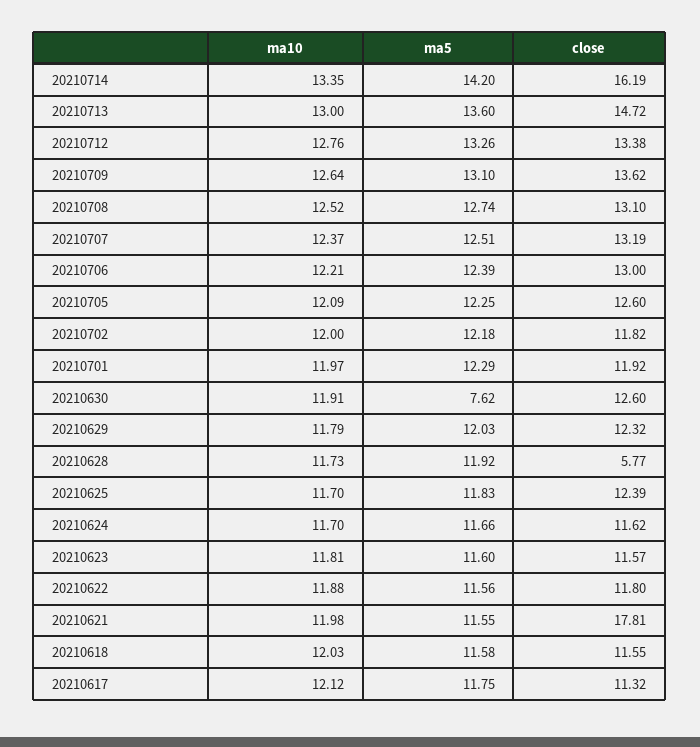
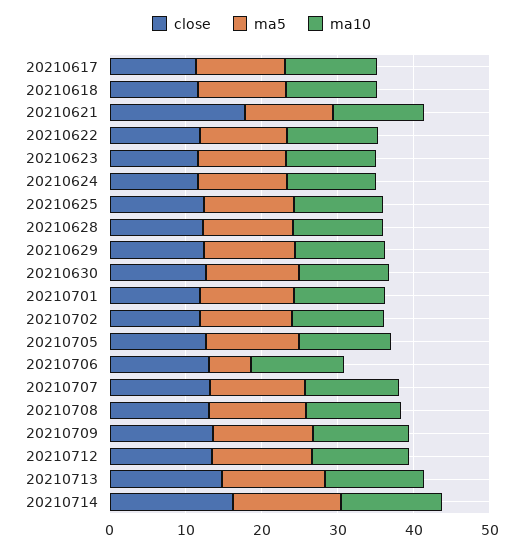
  {
    "ma10": {
      "20210714": 13.35,
      "20210713": 13,
      "20210712": 12.76,
      "20210709": 12.64,
      "20210708": 12.52,
      "20210707": 12.37,
      "20210706": 12.21,
      "20210705": 12.09,
      "20210702": 12,
      "20210701": 11.97,
      "20210630": 11.91,
      "20210629": 11.79,
      "20210628": 11.73,
      "20210625": 11.7,
      "20210624": 11.7,
      "20210623": 11.81,
      "20210622": 11.88,
      "20210621": 11.98,
      "20210618": 12.03,
      "20210617": 12.12
    },
    "ma5": {
      "20210714": 14.2,
      "20210713": 13.6,
      "20210712": 13.26,
      "20210709": 13.1,
      "20210708": 12.74,
      "20210707": 12.51,
-     "20210706": 12.39,
+     "20210706": 6,
      "20210705": 12.25,
      "20210702": 12.18,
      "20210701": 12.29,
-     "20210630": 7.62,
+     "20210630": 12,
      "20210629": 12.03,
      "20210628": 11.92,
      "20210625": 11.83,
      "20210624": 11.66,
      "20210623": 11.6,
      "20210622": 11.56,
      "20210621": 11.55,
      "20210618": 11.58,
      "20210617": 11.75
    },
    "close": {
      "20210714": 16.19,
      "20210713": 14.72,
      "20210712": 13.38,
      "20210709": 13.62,
      "20210708": 13.1,
      "20210707": 13.19,
      "20210706": 13,
      "20210705": 12.6,
      "20210702": 11.82,
      "20210701": 11.92,
      "20210630": 12.6,
      "20210629": 12.32,
-     "20210628": 5.77,
+     "20210628": 12,
      "20210625": 12.39,
      "20210624": 11.62,
      "20210623": 11.57,
      "20210622": 11.8,
      "20210621": 17.81,
      "20210618": 11.55,
      "20210617": 11.32
    }
  }

